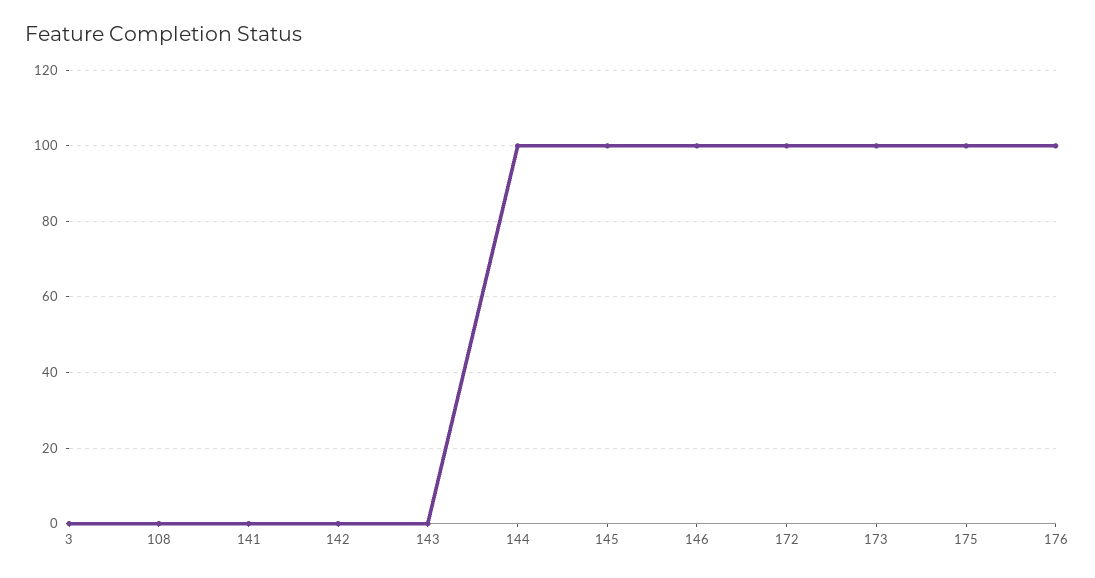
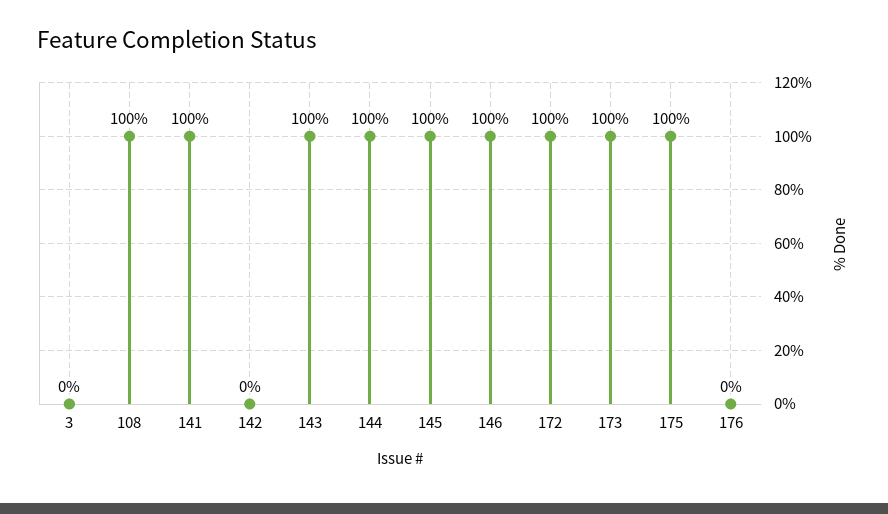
  {
    "3": 0,
-   "108": 0,
+   "108": 100,
-   "141": 0,
+   "141": 100,
    "142": 0,
-   "143": 0,
+   "143": 100,
    "144": 100,
    "145": 100,
    "146": 100,
    "172": 100,
    "173": 100,
    "175": 100,
-   "176": 100
+   "176": 0
  }

